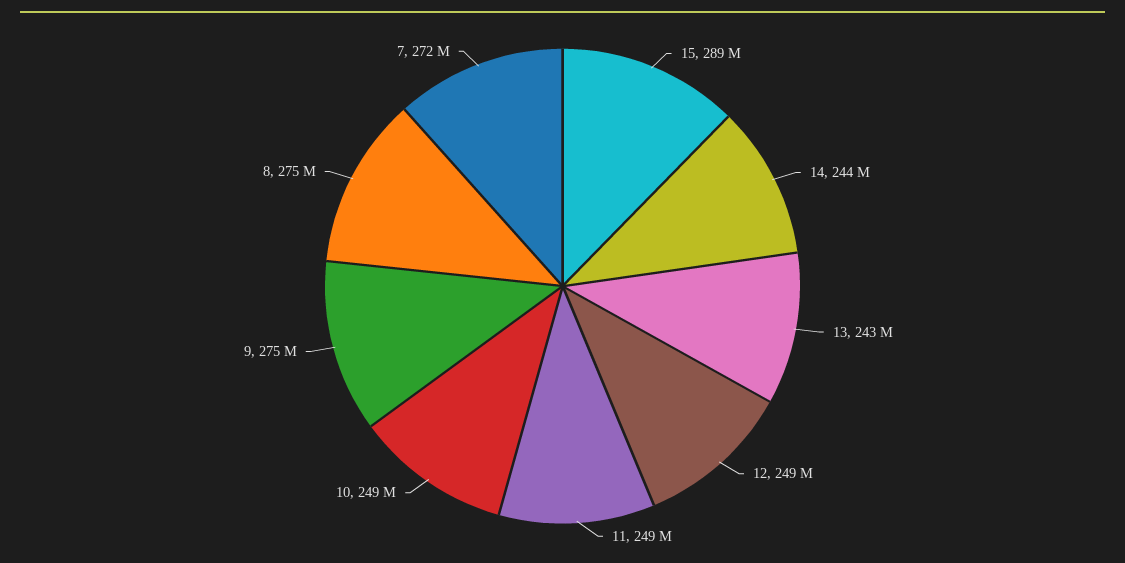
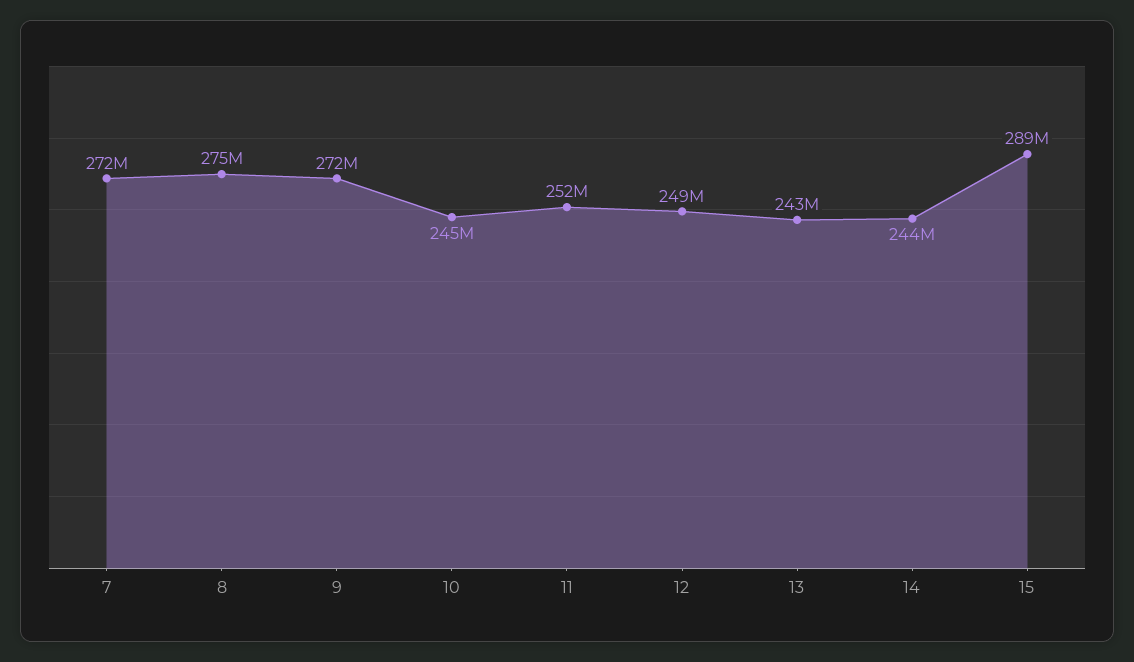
  {
    "15": 289000000,
    "14": 244000000,
    "13": 243000000,
    "12": 249000000,
-   "11": 249000000,
+   "11": 252000000,
-   "10": 249000000,
+   "10": 245000000,
-   "9": 275000000,
+   "9": 272000000,
    "8": 275000000,
    "7": 272000000
  }

